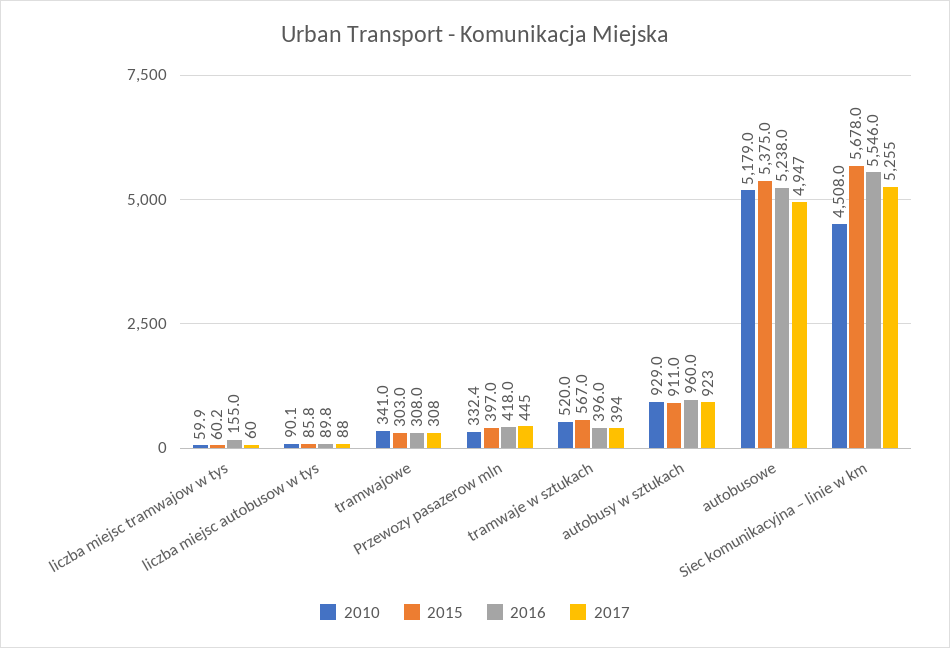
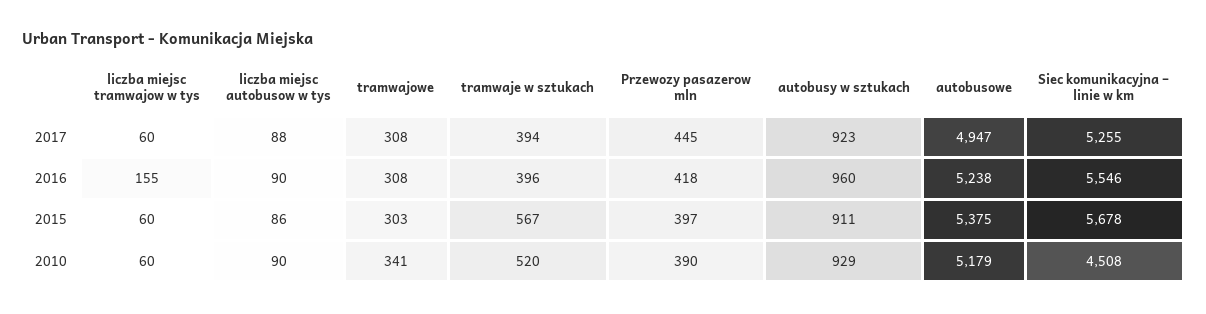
  {
    "2010": {
      "liczba miejsc tramwajow w tys": 59.9,
      "liczba miejsc autobusow w tys": 90.1,
      "tramwajowe": 341,
-     "Przewozy pasazerow mln": 332.4,
+     "Przewozy pasazerow mln": 390,
      "tramwaje w sztukach": 520,
      "autobusy w sztukach": 929,
      "autobusowe": 5179,
      "Siec komunikacyjna – linie w km": 4508
    },
    "2015": {
      "liczba miejsc tramwajow w tys": 60.2,
      "liczba miejsc autobusow w tys": 85.8,
      "tramwajowe": 303,
      "Przewozy pasazerow mln": 397,
      "tramwaje w sztukach": 567,
      "autobusy w sztukach": 911,
      "autobusowe": 5375,
      "Siec komunikacyjna – linie w km": 5678
    },
    "2016": {
      "liczba miejsc tramwajow w tys": 155,
      "liczba miejsc autobusow w tys": 89.8,
      "tramwajowe": 308,
      "Przewozy pasazerow mln": 418,
      "tramwaje w sztukach": 396,
      "autobusy w sztukach": 960,
      "autobusowe": 5238,
      "Siec komunikacyjna – linie w km": 5546
    },
    "2017": {
      "liczba miejsc tramwajow w tys": 60,
      "liczba miejsc autobusow w tys": 88,
      "tramwajowe": 308,
      "Przewozy pasazerow mln": 445,
      "tramwaje w sztukach": 394,
      "autobusy w sztukach": 923,
      "autobusowe": 4947,
      "Siec komunikacyjna – linie w km": 5255
    }
  }

